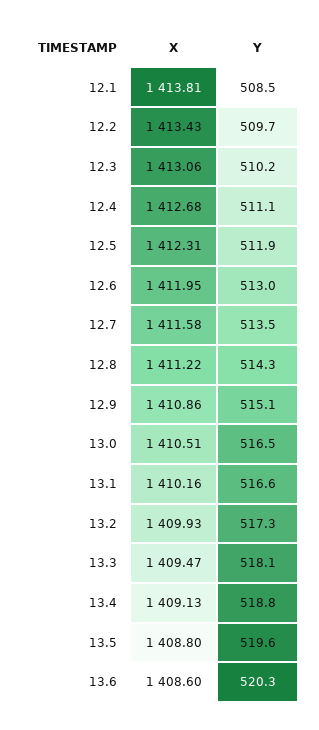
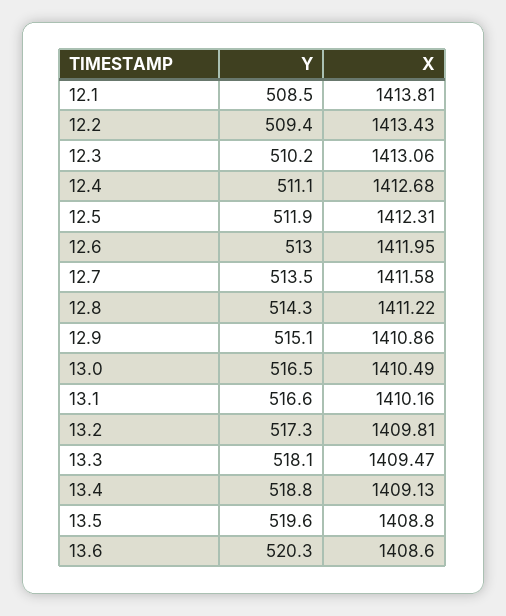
  {
    "X": {
      "12.1": 1413.81,
      "12.2": 1413.43,
      "12.3": 1413.06,
      "12.4": 1412.68,
      "12.5": 1412.31,
      "12.6": 1411.95,
      "12.7": 1411.58,
      "12.8": 1411.22,
      "12.9": 1410.86,
-     "13.0": 1410.51,
+     "13.0": 1410.49,
      "13.1": 1410.16,
-     "13.2": 1409.93,
+     "13.2": 1409.81,
      "13.3": 1409.47,
      "13.4": 1409.13,
      "13.5": 1408.8,
      "13.6": 1408.6
    },
    "Y": {
      "12.1": 508.5,
-     "12.2": 509.7,
+     "12.2": 509.4,
      "12.3": 510.2,
      "12.4": 511.1,
      "12.5": 511.9,
      "12.6": 513,
      "12.7": 513.5,
      "12.8": 514.3,
      "12.9": 515.1,
      "13.0": 516.5,
      "13.1": 516.6,
      "13.2": 517.3,
      "13.3": 518.1,
      "13.4": 518.8,
      "13.5": 519.6,
      "13.6": 520.3
    }
  }

